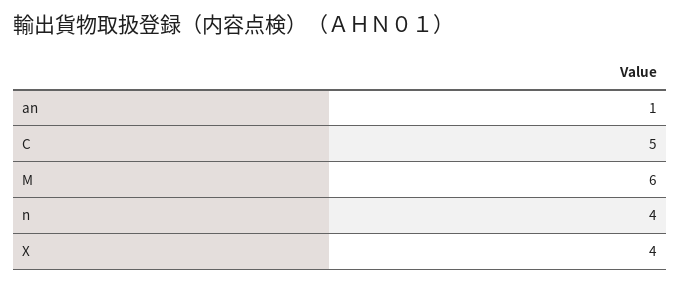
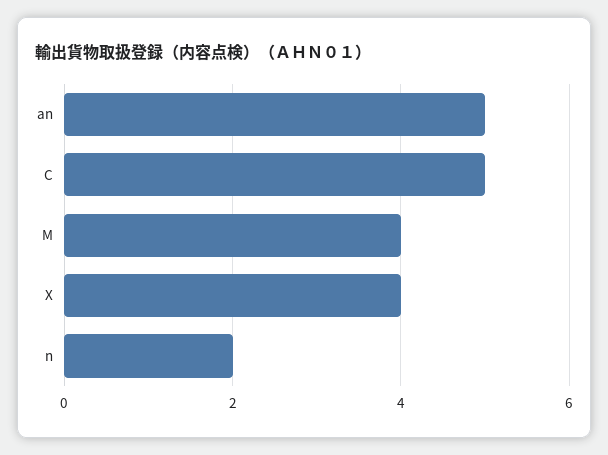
  {
-   "an": 1,
+   "an": 5,
    "C": 5,
-   "M": 6,
+   "M": 4,
-   "n": 4,
+   "n": 2,
    "X": 4
  }

